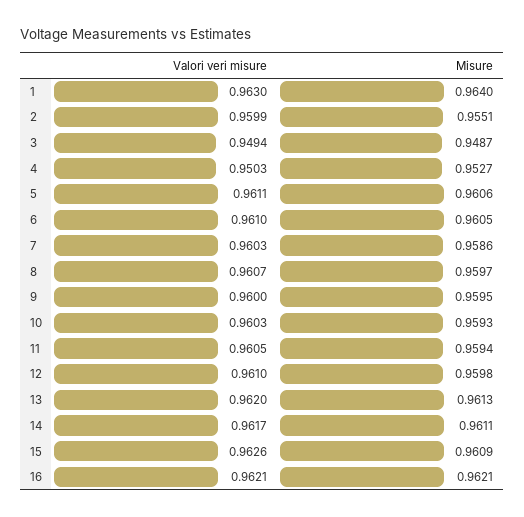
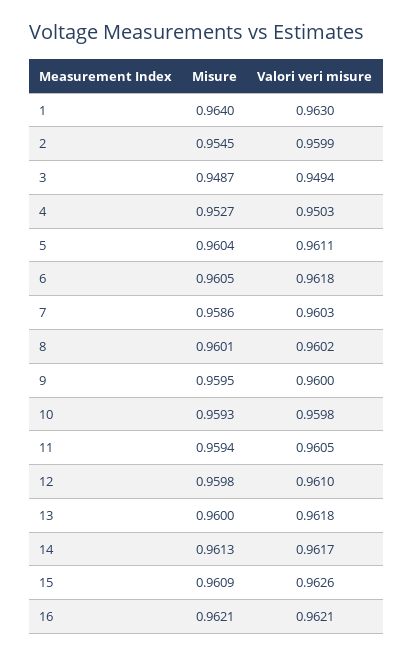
  {
    "Valori veri misure": {
      "1": 0.963,
      "2": 0.9599,
      "3": 0.9494,
      "4": 0.9503,
      "5": 0.9611,
-     "6": 0.961,
+     "6": 0.9618,
      "7": 0.9603,
-     "8": 0.9607,
+     "8": 0.9602,
      "9": 0.96,
-     "10": 0.9603,
+     "10": 0.9598,
      "11": 0.9605,
      "12": 0.961,
-     "13": 0.962,
+     "13": 0.9618,
      "14": 0.9617,
      "15": 0.9626,
      "16": 0.9621
    },
    "Misure": {
      "1": 0.964,
-     "2": 0.9551,
+     "2": 0.9545,
      "3": 0.9487,
      "4": 0.9527,
-     "5": 0.9606,
+     "5": 0.9604,
      "6": 0.9605,
      "7": 0.9586,
-     "8": 0.9597,
+     "8": 0.9601,
      "9": 0.9595,
      "10": 0.9593,
      "11": 0.9594,
      "12": 0.9598,
-     "13": 0.9613,
+     "13": 0.96,
-     "14": 0.9611,
+     "14": 0.9613,
      "15": 0.9609,
      "16": 0.9621
    }
  }

